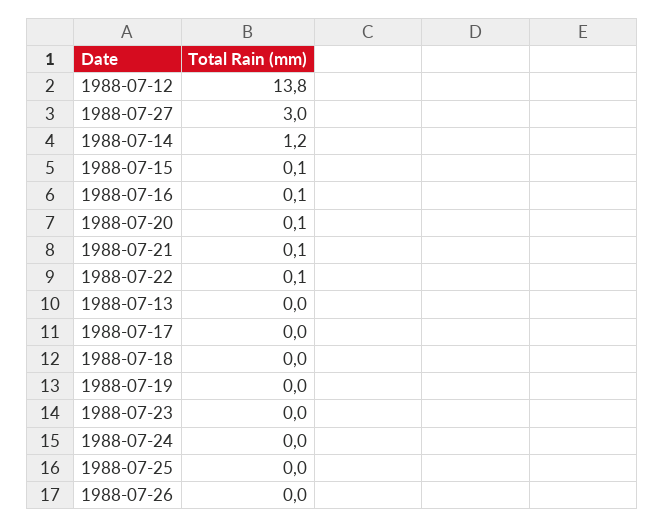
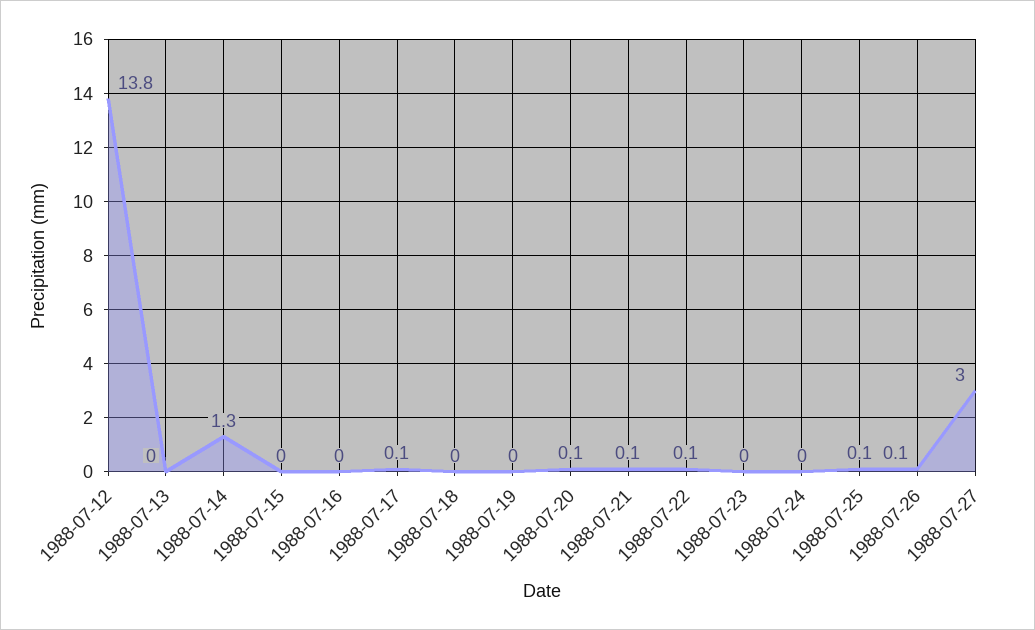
  {
    "1988-07-12": 13.8,
    "1988-07-27": 3,
-   "1988-07-14": 1.2,
+   "1988-07-14": 1.3,
-   "1988-07-15": 0.1,
+   "1988-07-15": 0,
-   "1988-07-16": 0.1,
+   "1988-07-16": 0,
    "1988-07-20": 0.1,
    "1988-07-21": 0.1,
    "1988-07-22": 0.1,
    "1988-07-13": 0,
-   "1988-07-17": 0,
+   "1988-07-17": 0.1,
    "1988-07-18": 0,
    "1988-07-19": 0,
    "1988-07-23": 0,
    "1988-07-24": 0,
-   "1988-07-25": 0,
+   "1988-07-25": 0.1,
-   "1988-07-26": 0
+   "1988-07-26": 0.1
  }

